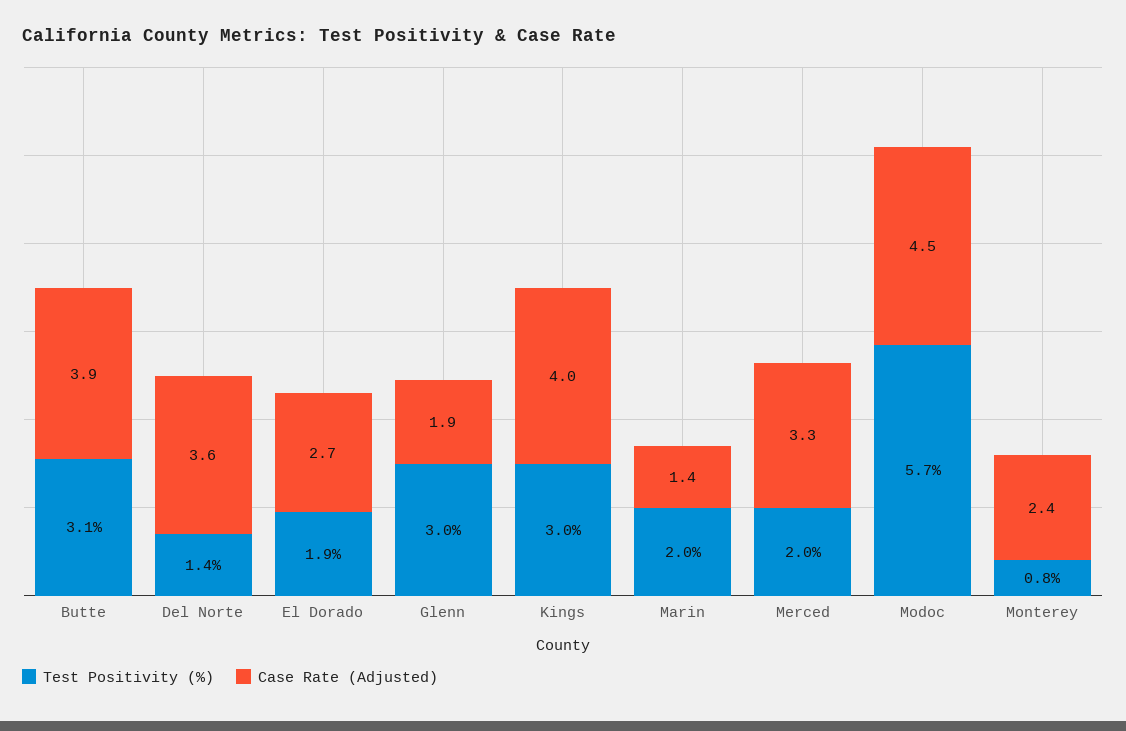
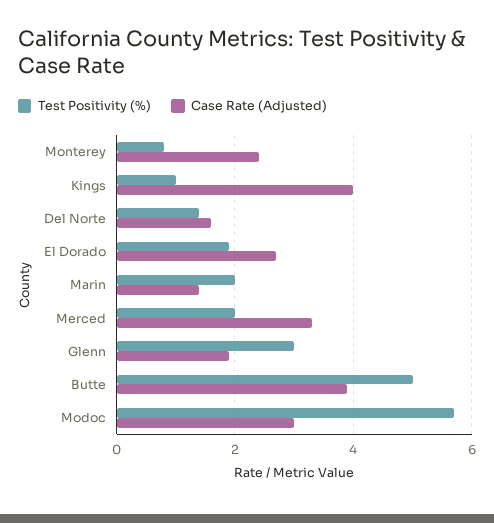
  {
    "Test Positivity (%)": {
-     "Butte": 3.1,
+     "Butte": 5,
      "Del Norte": 1.4,
      "El Dorado": 1.9,
      "Glenn": 3,
-     "Kings": 3,
+     "Kings": 1,
      "Marin": 2,
      "Merced": 2,
      "Modoc": 5.7,
      "Monterey": 0.8
    },
    "Case Rate (Adjusted)": {
      "Butte": 3.9,
-     "Del Norte": 3.6,
+     "Del Norte": 1.5,
      "El Dorado": 2.7,
      "Glenn": 1.9,
      "Kings": 4,
      "Marin": 1.4,
      "Merced": 3.3,
-     "Modoc": 4.5,
+     "Modoc": 3,
      "Monterey": 2.4
    }
  }

